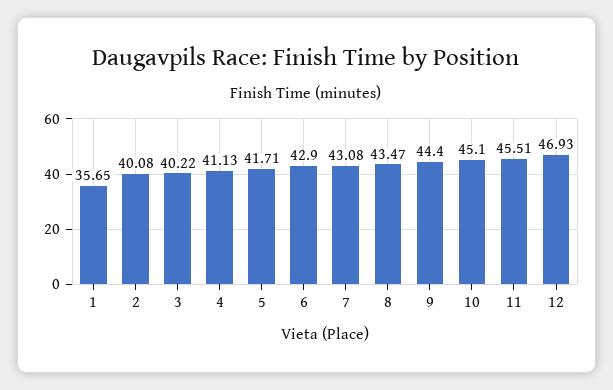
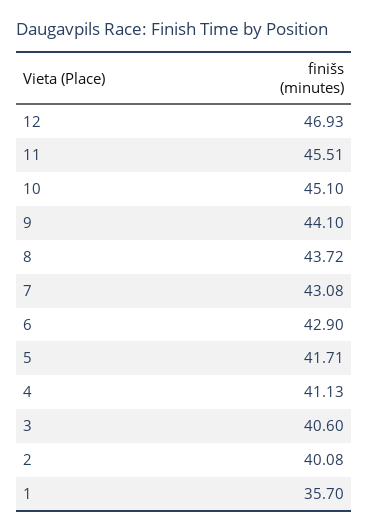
  {
-   "1": 35.65,
+   "1": 35.7,
    "2": 40.08,
-   "3": 40.22,
+   "3": 40.6,
    "4": 41.13,
    "5": 41.71,
    "6": 42.9,
    "7": 43.08,
-   "8": 43.47,
+   "8": 43.72,
-   "9": 44.4,
+   "9": 44.1,
    "10": 45.1,
    "11": 45.51,
    "12": 46.93
  }

